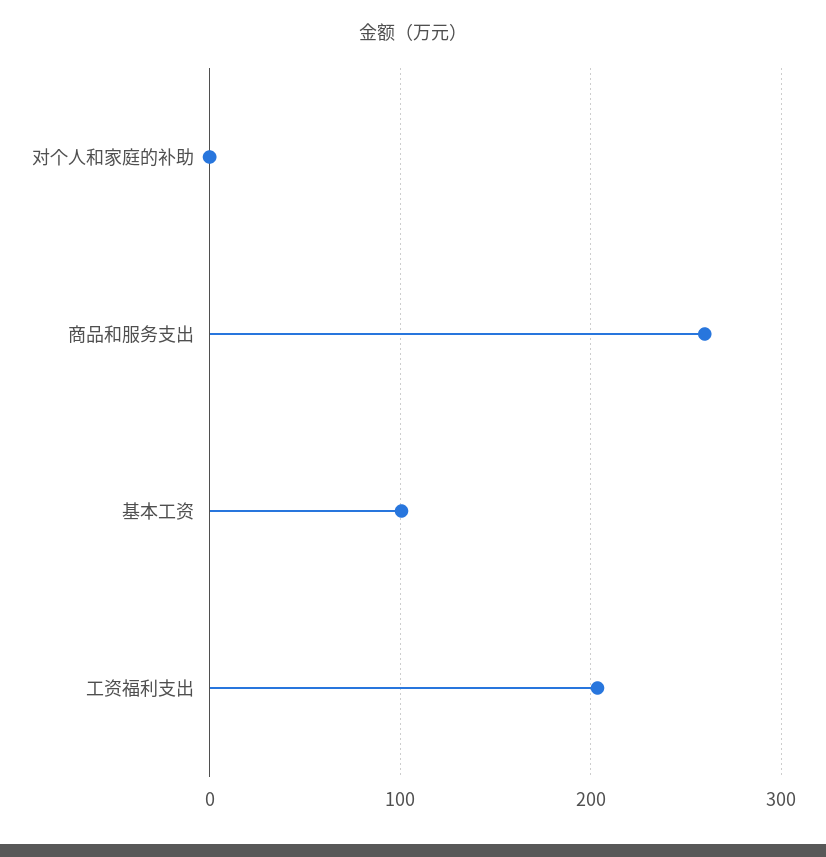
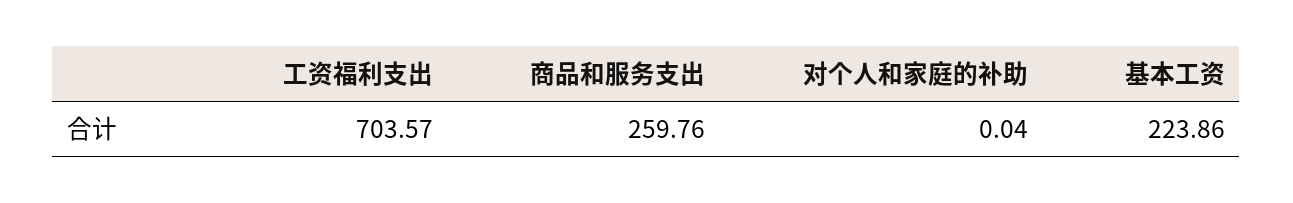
  {
    "对个人和家庭的补助": 0.04,
    "商品和服务支出": 259.76,
-   "基本工资": 100,
+   "基本工资": 223.86,
-   "工资福利支出": 200
+   "工资福利支出": 703.57
  }

